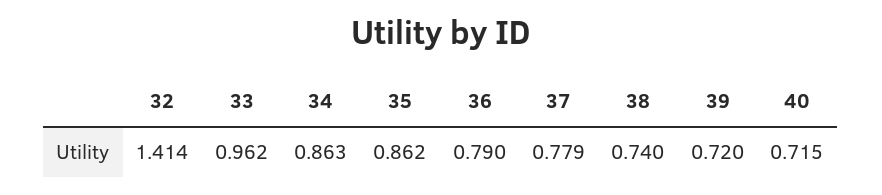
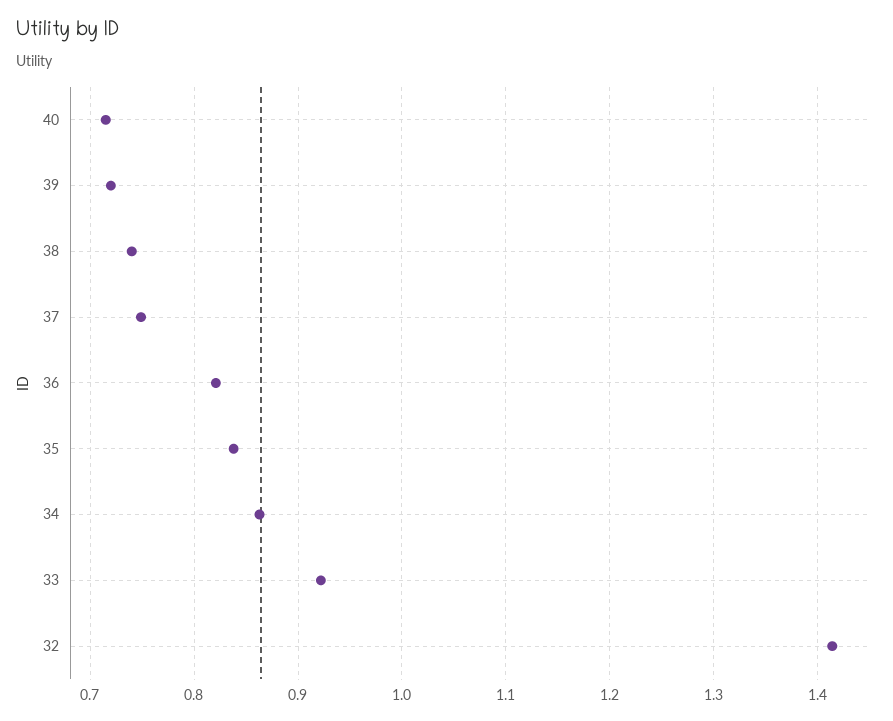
  {
    "32": 1.414,
-   "33": 0.962,
+   "33": 0.92,
    "34": 0.863,
-   "35": 0.862,
+   "35": 0.84,
-   "36": 0.79,
+   "36": 0.82,
-   "37": 0.779,
+   "37": 0.75,
    "38": 0.74,
    "39": 0.72,
    "40": 0.715
  }

